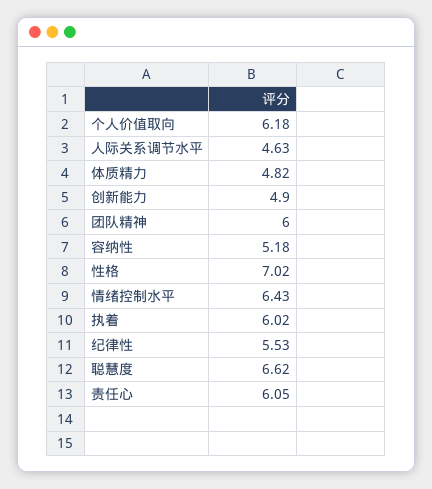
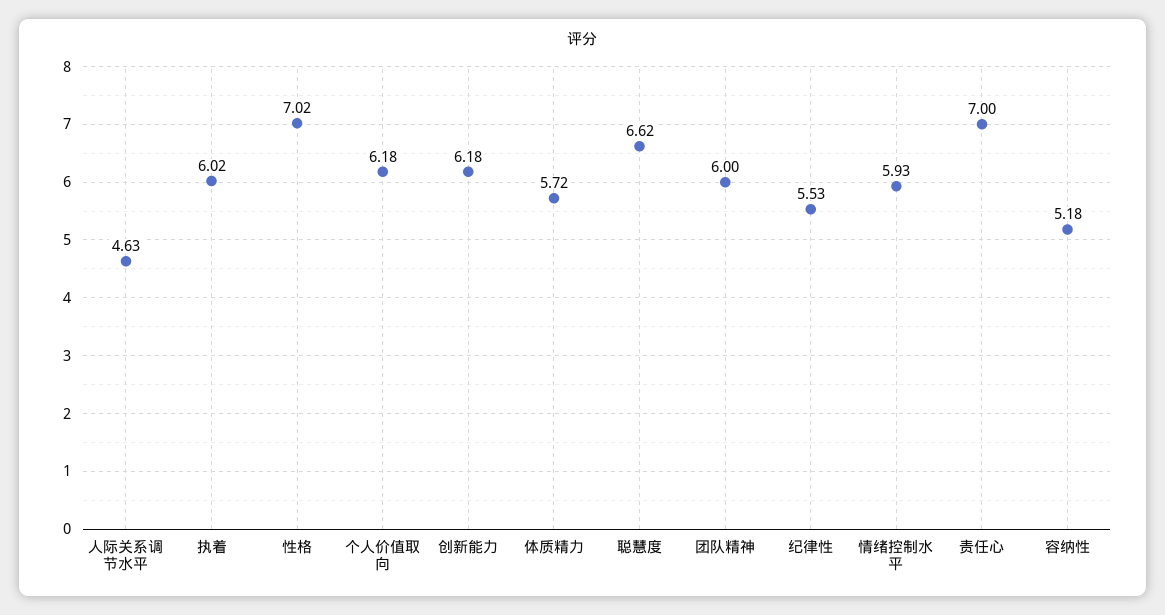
  {
    "个人价值取向": 6.18,
    "人际关系调节水平": 4.63,
-   "体质精力": 4.82,
+   "体质精力": 5.72,
-   "创新能力": 4.9,
+   "创新能力": 6.18,
    "团队精神": 6,
    "容纳性": 5.18,
    "性格": 7.02,
-   "情绪控制水平": 6.43,
+   "情绪控制水平": 5.93,
    "执着": 6.02,
    "纪律性": 5.53,
    "聪慧度": 6.62,
-   "责任心": 6.05
+   "责任心": 7
  }

